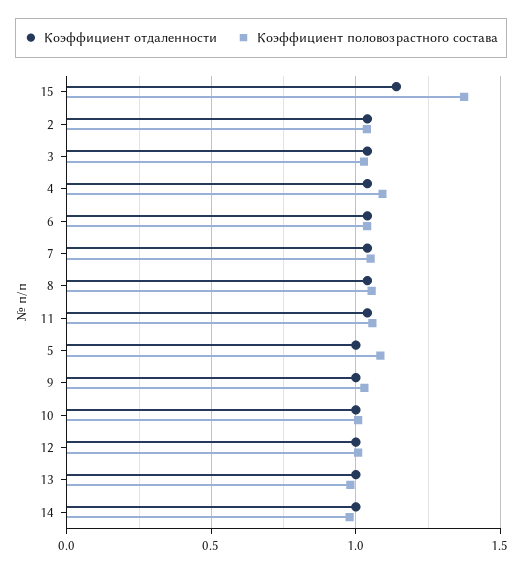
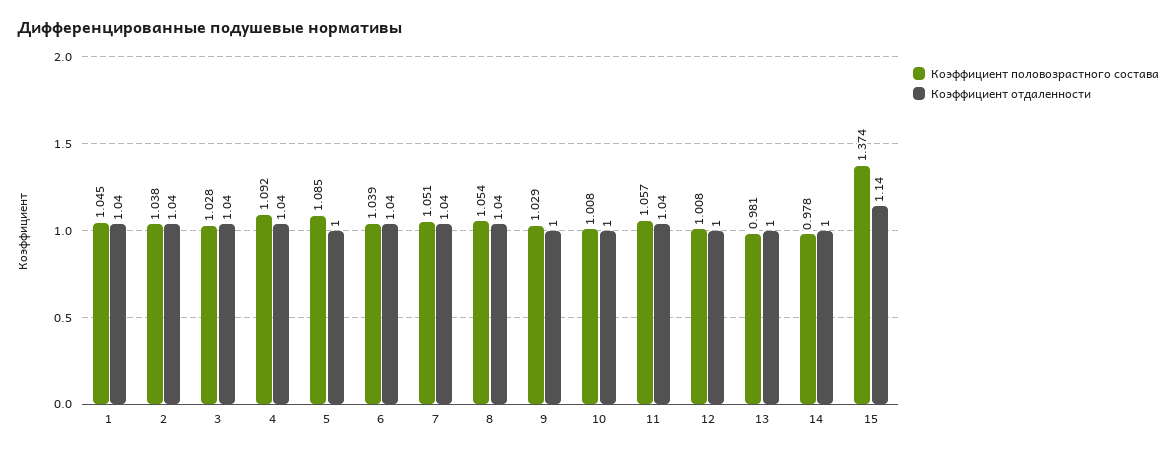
  {
    "Коэффициент отдаленности": {
      "15": 1.14,
      "2": 1.04,
      "3": 1.04,
      "4": 1.04,
      "6": 1.04,
      "7": 1.04,
      "8": 1.04,
      "11": 1.04,
      "5": 1,
      "9": 1,
      "10": 1,
      "12": 1,
      "13": 1,
-     "14": 1
+     "14": 1,
+     "1": 1.04
    },
    "Коэффициент половозрастного состава": {
      "15": 1.374,
      "2": 1.038,
      "3": 1.028,
      "4": 1.092,
      "6": 1.039,
      "7": 1.051,
      "8": 1.054,
      "11": 1.057,
      "5": 1.085,
      "9": 1.029,
      "10": 1.008,
      "12": 1.008,
      "13": 0.981,
-     "14": 0.978
+     "14": 0.978,
+     "1": 1.045
    }
  }

